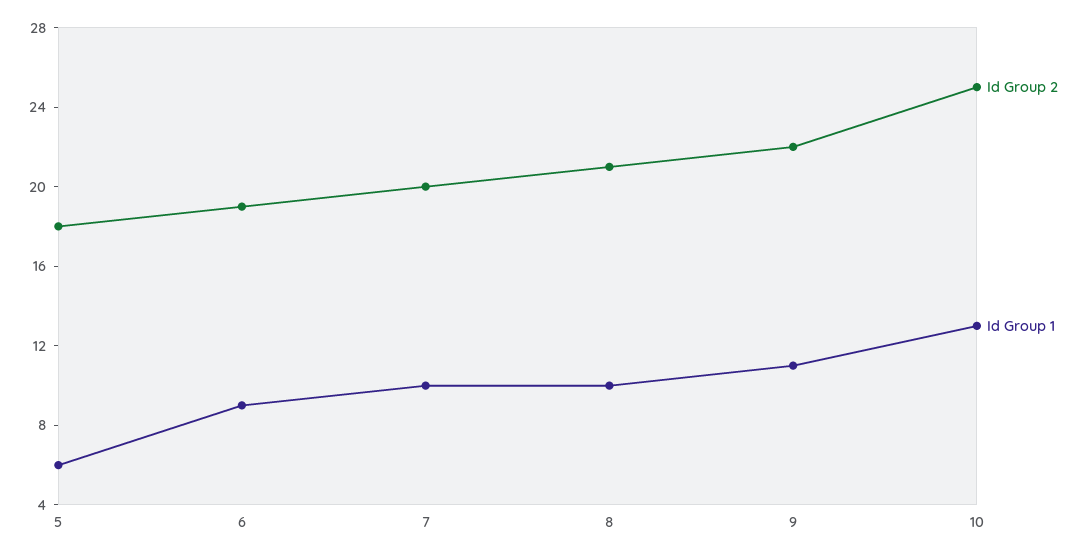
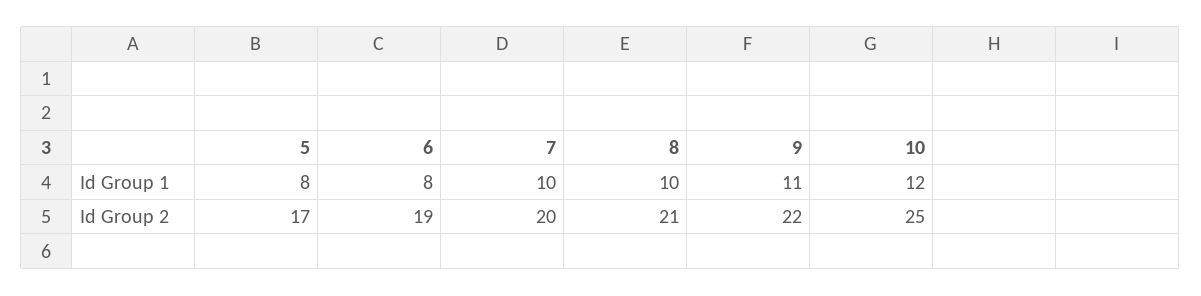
  {
    "Id Group 2": {
-     "5": 18,
+     "5": 17,
      "6": 19,
      "7": 20,
      "8": 21,
      "9": 22,
      "10": 25
    },
    "Id Group 1": {
-     "5": 6,
+     "5": 8,
-     "6": 9,
+     "6": 8,
      "7": 10,
      "8": 10,
      "9": 11,
-     "10": 13
+     "10": 12
    }
  }

